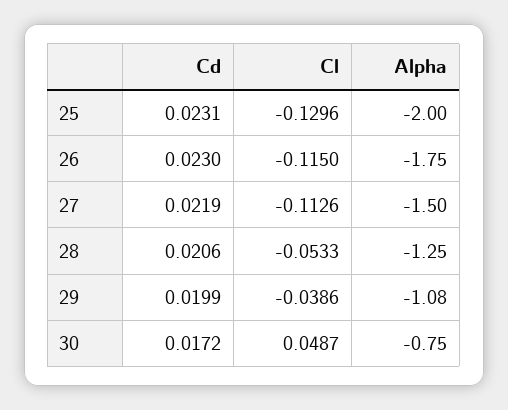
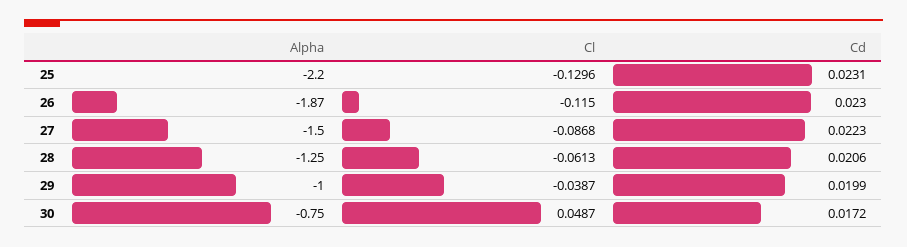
  {
    "Cd": {
      "25": 0.0231,
      "26": 0.023,
-     "27": 0.0219,
+     "27": 0.0223,
      "28": 0.0206,
      "29": 0.0199,
      "30": 0.0172
    },
    "Cl": {
      "25": -0.1296,
      "26": -0.115,
-     "27": -0.1126,
+     "27": -0.0868,
-     "28": -0.0533,
+     "28": -0.0613,
-     "29": -0.0386,
+     "29": -0.0387,
      "30": 0.0487
    },
    "Alpha": {
-     "25": -2,
+     "25": -2.2,
-     "26": -1.75,
+     "26": -1.87,
      "27": -1.5,
      "28": -1.25,
-     "29": -1.08,
+     "29": -1,
      "30": -0.75
    }
  }

